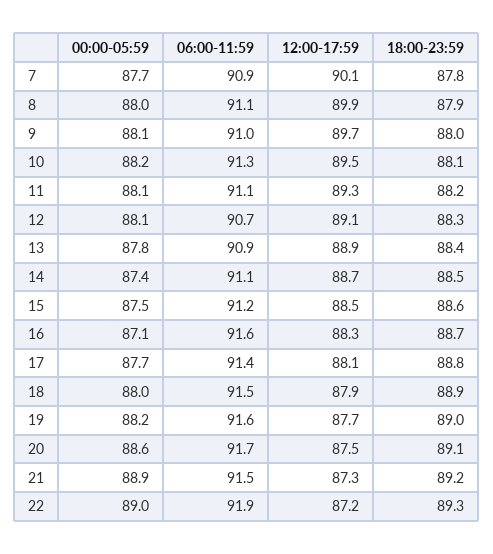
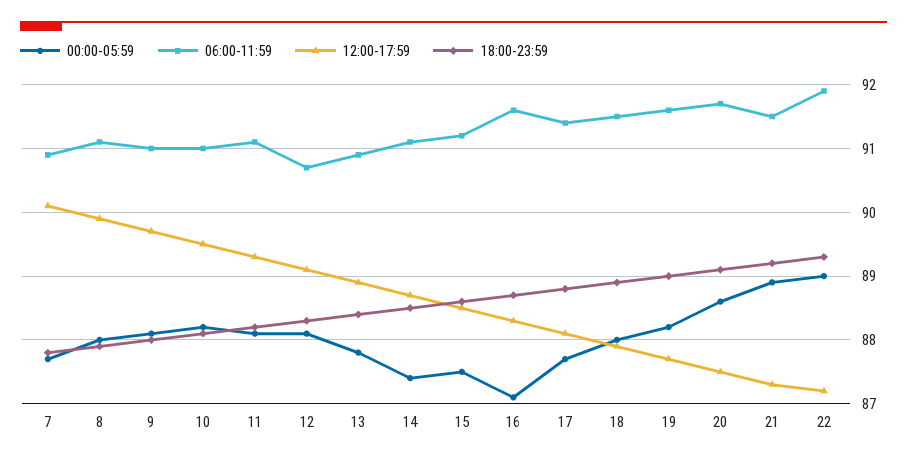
  {
    "00:00-05:59": {
      "7": 87.7,
      "8": 88,
      "9": 88.1,
      "10": 88.2,
      "11": 88.1,
      "12": 88.1,
      "13": 87.8,
      "14": 87.4,
      "15": 87.5,
      "16": 87.1,
      "17": 87.7,
      "18": 88,
      "19": 88.2,
      "20": 88.6,
      "21": 88.9,
      "22": 89
    },
    "06:00-11:59": {
      "7": 90.9,
      "8": 91.1,
      "9": 91,
-     "10": 91.3,
+     "10": 91,
      "11": 91.1,
      "12": 90.7,
      "13": 90.9,
      "14": 91.1,
      "15": 91.2,
      "16": 91.6,
      "17": 91.4,
      "18": 91.5,
      "19": 91.6,
      "20": 91.7,
      "21": 91.5,
      "22": 91.9
    },
    "12:00-17:59": {
      "7": 90.1,
      "8": 89.9,
      "9": 89.7,
      "10": 89.5,
      "11": 89.3,
      "12": 89.1,
      "13": 88.9,
      "14": 88.7,
      "15": 88.5,
      "16": 88.3,
      "17": 88.1,
      "18": 87.9,
      "19": 87.7,
      "20": 87.5,
      "21": 87.3,
      "22": 87.2
    },
    "18:00-23:59": {
      "7": 87.8,
      "8": 87.9,
      "9": 88,
      "10": 88.1,
      "11": 88.2,
      "12": 88.3,
      "13": 88.4,
      "14": 88.5,
      "15": 88.6,
      "16": 88.7,
      "17": 88.8,
      "18": 88.9,
      "19": 89,
      "20": 89.1,
      "21": 89.2,
      "22": 89.3
    }
  }

